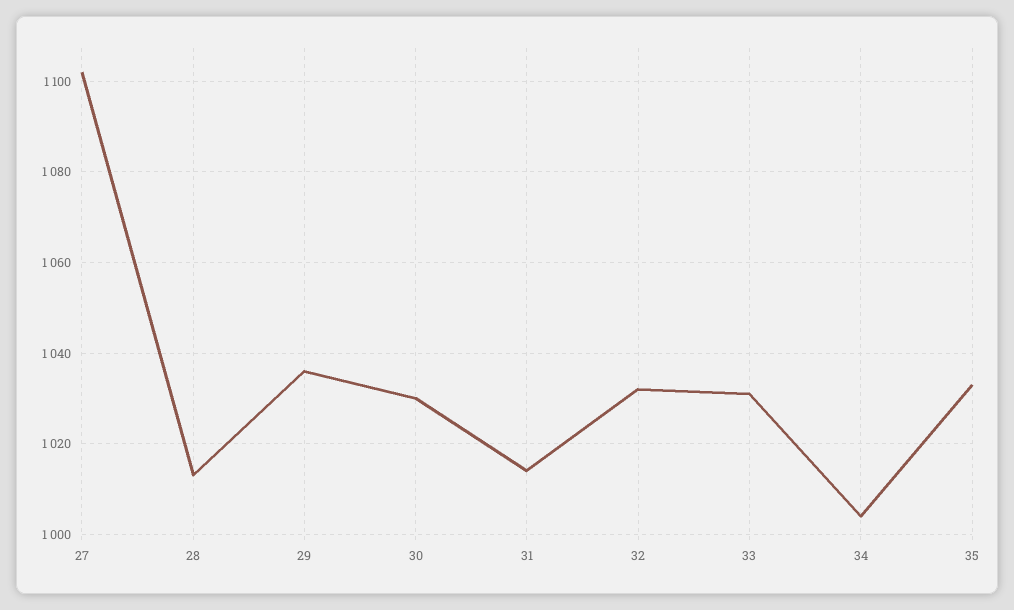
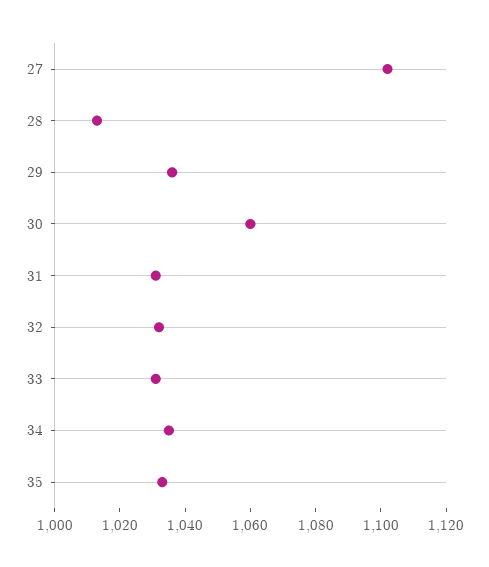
  {
    "27": 1100,
    "28": 1015,
    "29": 1035,
-   "30": 1030,
+   "30": 1060,
-   "31": 1015,
+   "31": 1030,
    "32": 1030,
    "33": 1030,
-   "34": 1005,
+   "34": 1035,
    "35": 1035
  }

